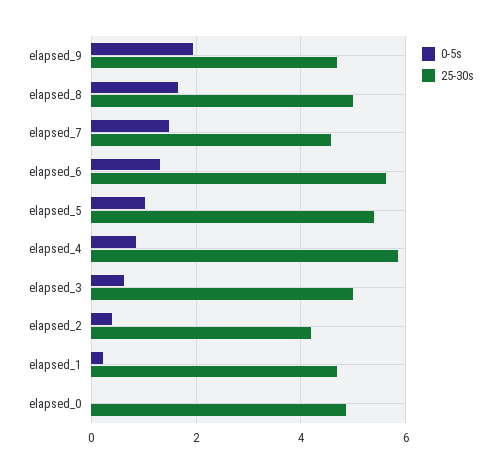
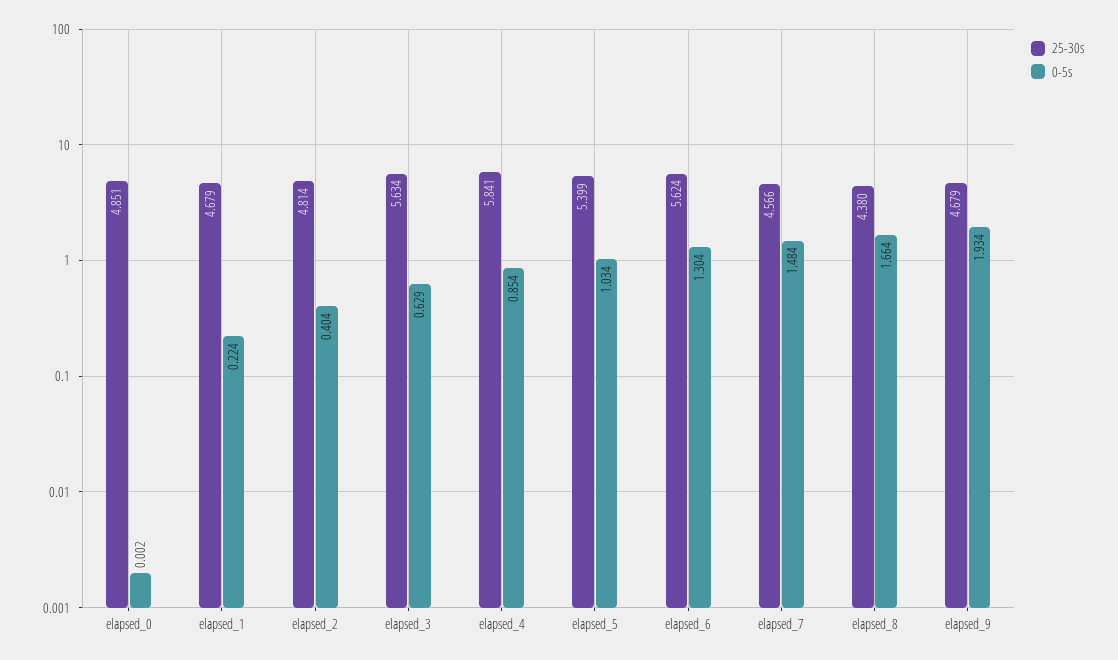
  {
    "0-5s": {
      "elapsed_9": 1.934,
      "elapsed_8": 1.664,
      "elapsed_7": 1.484,
      "elapsed_6": 1.304,
      "elapsed_5": 1.034,
      "elapsed_4": 0.854,
      "elapsed_3": 0.629,
      "elapsed_2": 0.404,
      "elapsed_1": 0.224,
      "elapsed_0": 0.002
    },
    "25-30s": {
      "elapsed_9": 4.679,
-     "elapsed_8": 5,
+     "elapsed_8": 4.38,
      "elapsed_7": 4.566,
      "elapsed_6": 5.624,
      "elapsed_5": 5.399,
      "elapsed_4": 5.841,
-     "elapsed_3": 5,
+     "elapsed_3": 5.634,
-     "elapsed_2": 4.2,
+     "elapsed_2": 4.814,
      "elapsed_1": 4.679,
      "elapsed_0": 4.851
    }
  }

